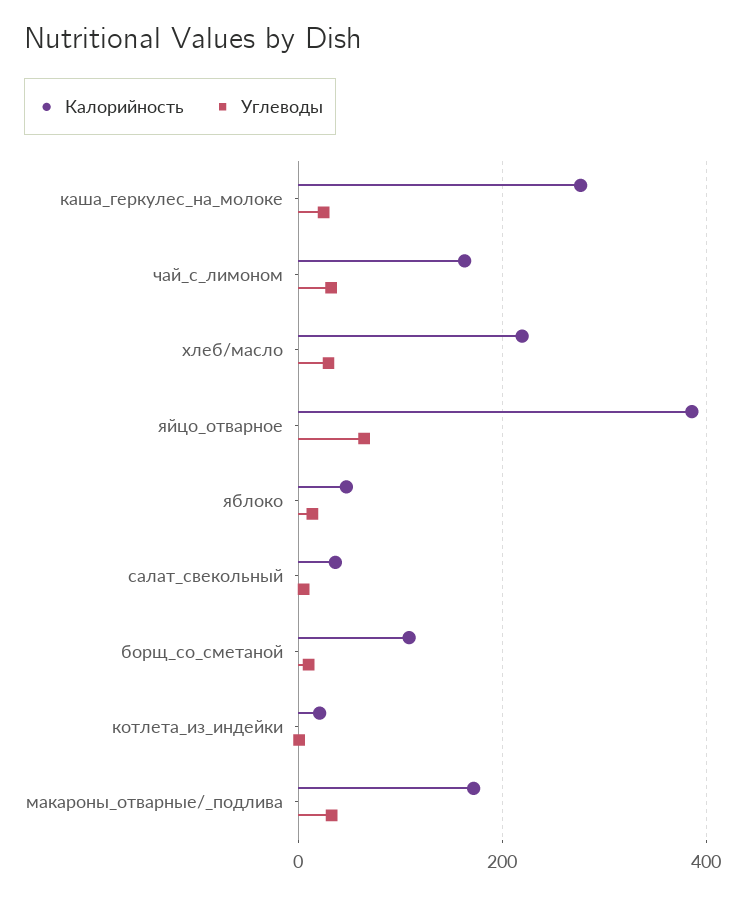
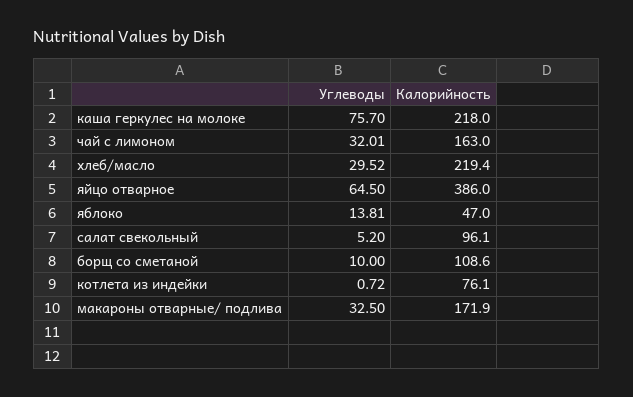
  {
    "Калорийность": {
-     "каша_геркулес_на_молоке": 280,
+     "каша_геркулес_на_молоке": 218,
      "чай_с_лимоном": 163,
      "хлеб/масло": 219.4,
      "яйцо_отварное": 386,
      "яблоко": 47,
-     "салат_свекольный": 40,
+     "салат_свекольный": 96.1,
      "борщ_со_сметаной": 108.6,
-     "котлета_из_индейки": 20,
+     "котлета_из_индейки": 76.1,
      "макароны_отварные/_подлива": 171.9
    },
    "Углеводы": {
-     "каша_геркулес_на_молоке": 20,
+     "каша_геркулес_на_молоке": 75.7,
      "чай_с_лимоном": 32.01,
      "хлеб/масло": 29.52,
      "яйцо_отварное": 64.5,
      "яблоко": 13.81,
      "салат_свекольный": 5.2,
      "борщ_со_сметаной": 10,
      "котлета_из_индейки": 0.72,
      "макароны_отварные/_подлива": 32.5
    }
  }

